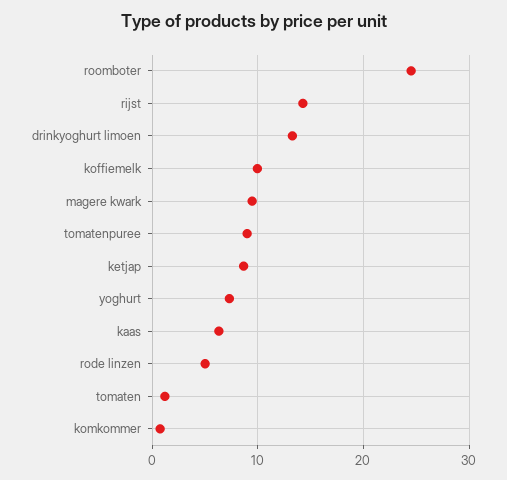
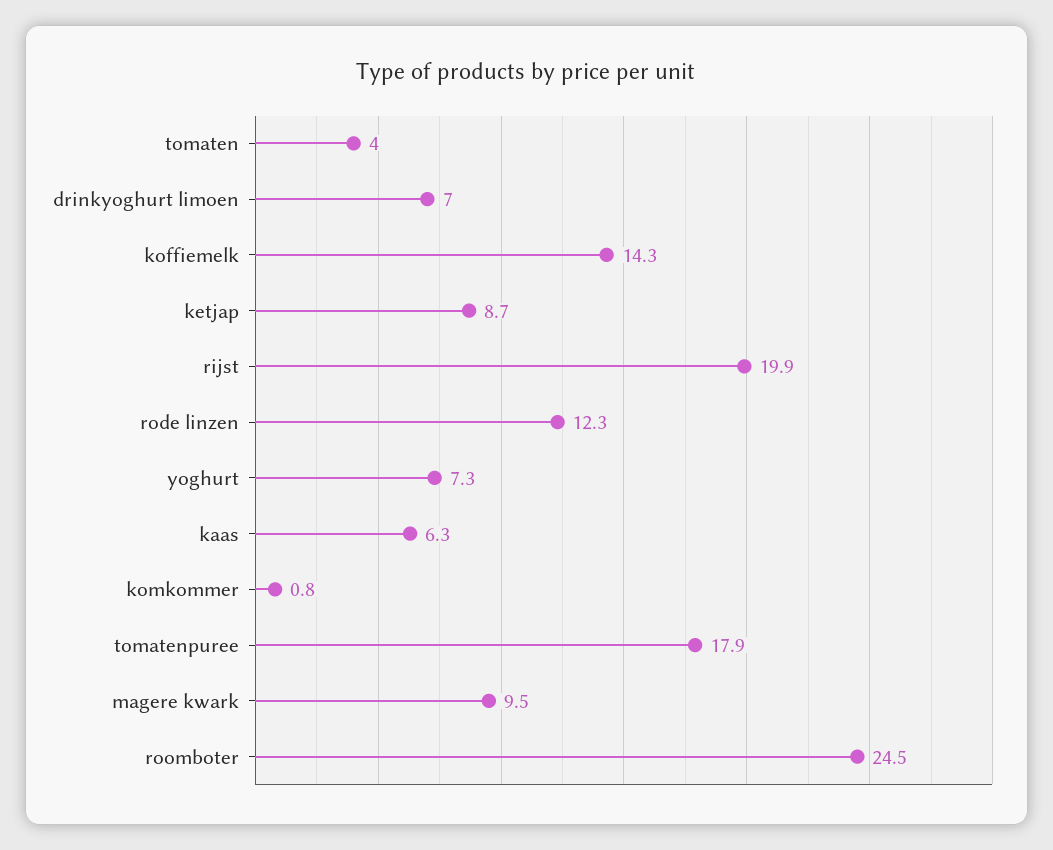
  {
    "roomboter": 24.5,
-   "rijst": 14,
+   "rijst": 19.9,
-   "drinkyoghurt limoen": 13,
+   "drinkyoghurt limoen": 7,
-   "koffiemelk": 10,
+   "koffiemelk": 14.3,
    "magere kwark": 9.5,
-   "tomatenpuree": 9,
+   "tomatenpuree": 17.9,
    "ketjap": 8.7,
    "yoghurt": 7.3,
    "kaas": 6.3,
-   "rode linzen": 5,
+   "rode linzen": 12.3,
-   "tomaten": 1,
+   "tomaten": 4,
    "komkommer": 0.8
  }

